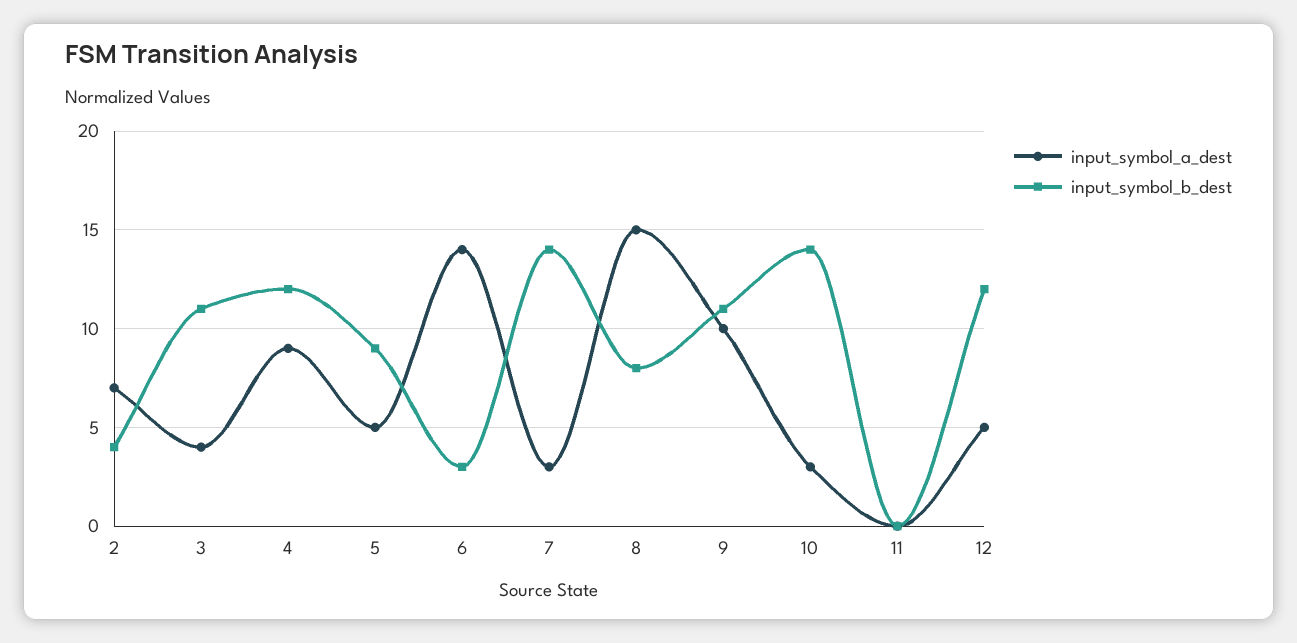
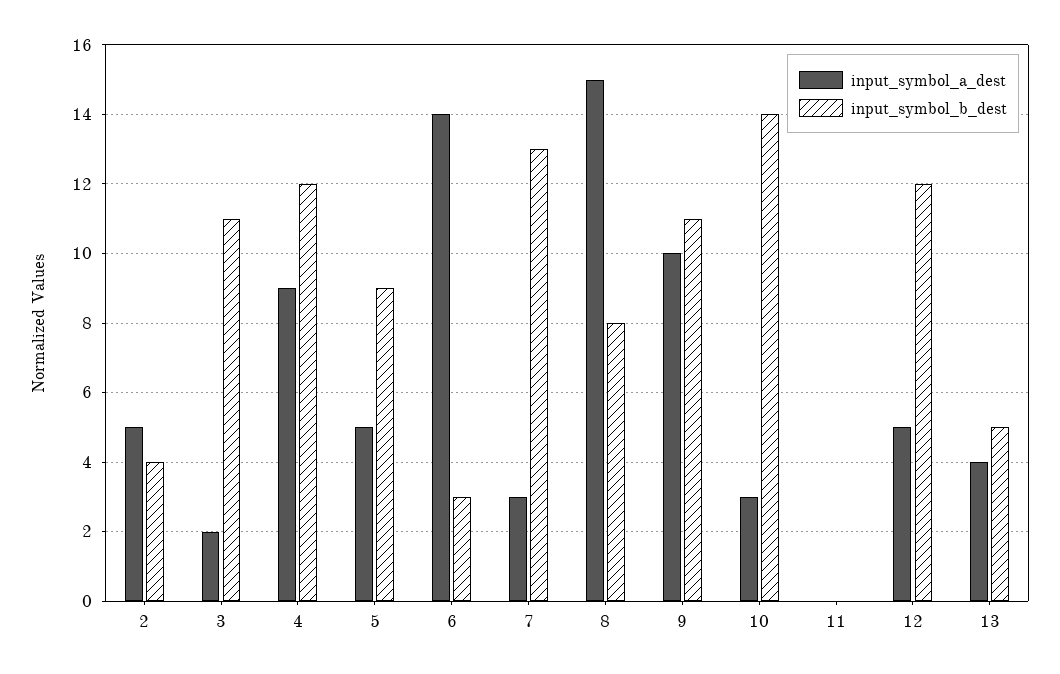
  {
    "input_symbol_a_dest": {
-     "2": 7,
+     "2": 5,
-     "3": 4,
+     "3": 2,
      "4": 9,
      "5": 5,
      "6": 14,
      "7": 3,
      "8": 15,
      "9": 10,
      "10": 3,
      "11": 0,
-     "12": 5
+     "12": 5,
+     "13": 4
    },
    "input_symbol_b_dest": {
      "2": 4,
      "3": 11,
      "4": 12,
      "5": 9,
      "6": 3,
-     "7": 14,
+     "7": 13,
      "8": 8,
      "9": 11,
      "10": 14,
      "11": 0,
-     "12": 12
+     "12": 12,
+     "13": 5
    }
  }

